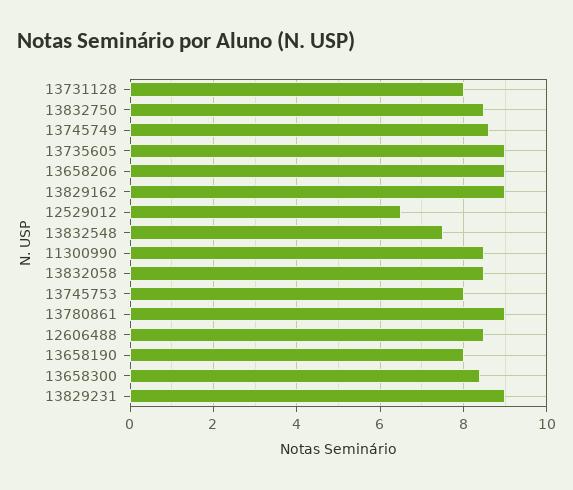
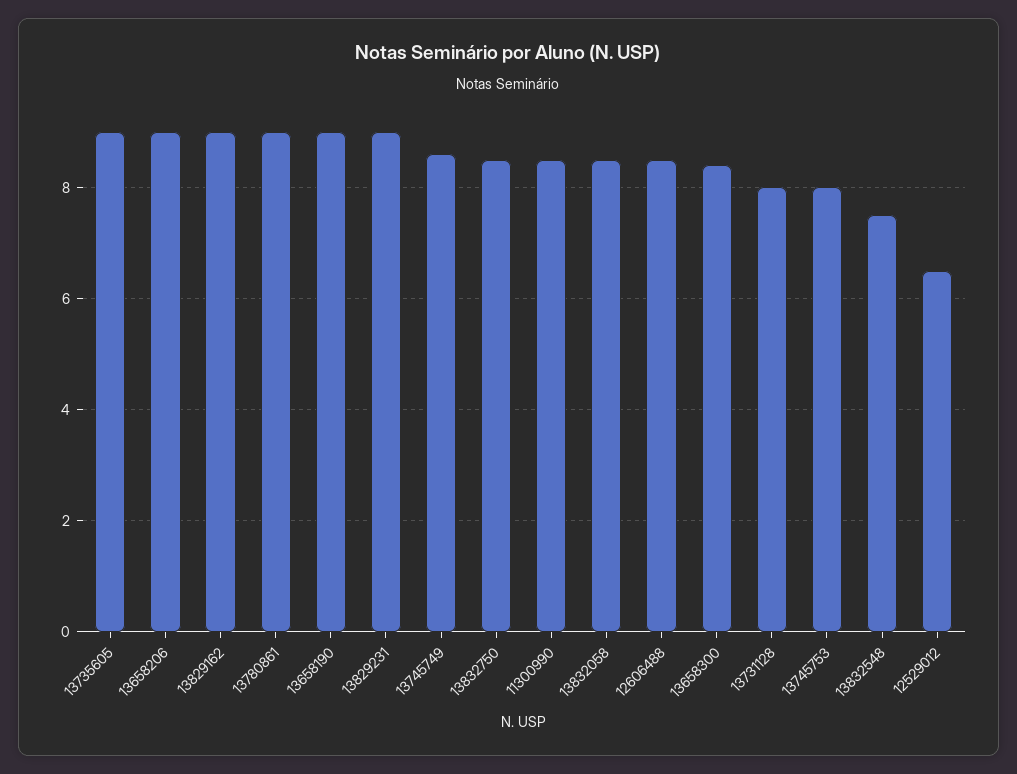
  {
    "13731128": 8,
    "13832750": 8.5,
    "13745749": 8.5,
    "13735605": 9,
    "13658206": 9,
    "13829162": 9,
    "12529012": 6.5,
    "13832548": 7.5,
    "11300990": 8.5,
    "13832058": 8.5,
    "13745753": 8,
    "13780861": 9,
    "12606488": 8.5,
-   "13658190": 8,
+   "13658190": 9,
    "13658300": 8.5,
    "13829231": 9
  }

